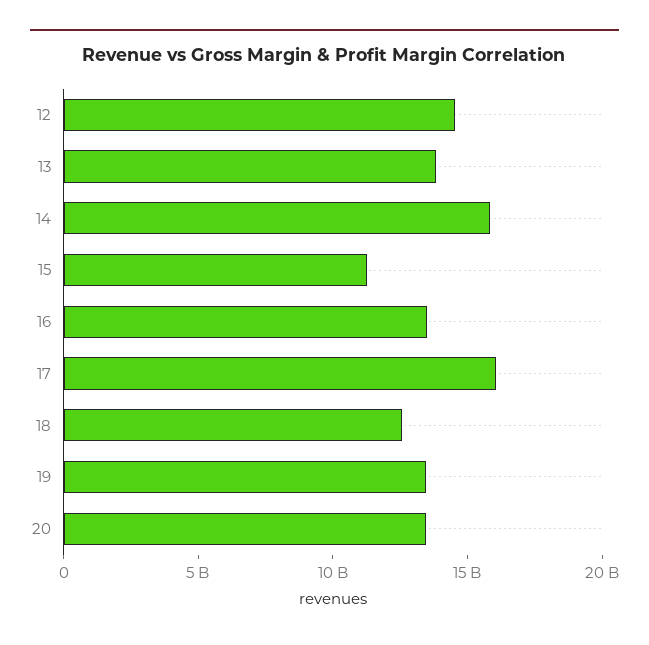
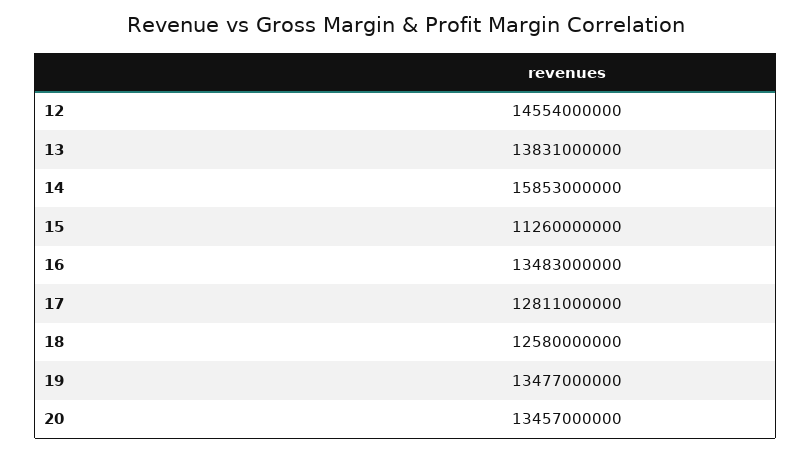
  {
    "12": 14554000000,
    "13": 13831000000,
    "14": 15853000000,
    "15": 11260000000,
    "16": 13483000000,
-   "17": 16000000000,
+   "17": 12811000000,
    "18": 12580000000,
    "19": 13477000000,
    "20": 13457000000
  }

